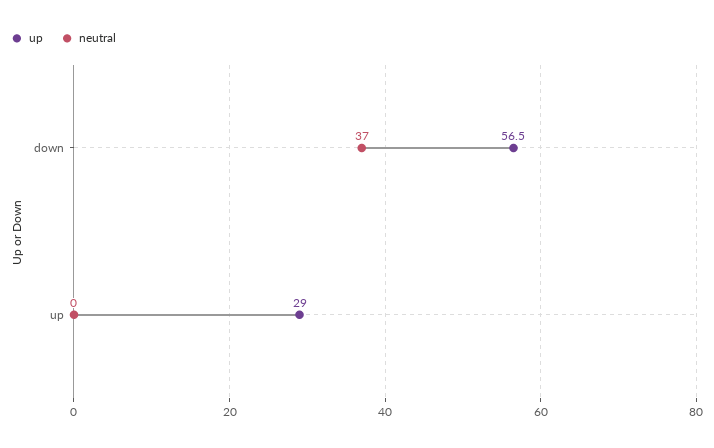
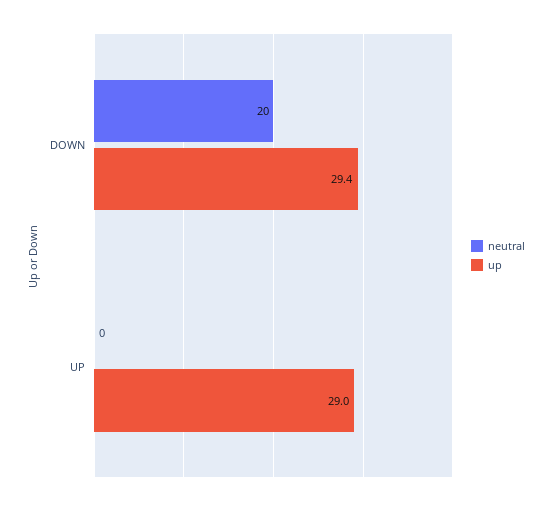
  {
    "up": {
-     "down": 56.5,
+     "down": 29.4,
      "up": 29
    },
    "neutral": {
-     "down": 37,
+     "down": 20,
      "up": 0
    }
  }

